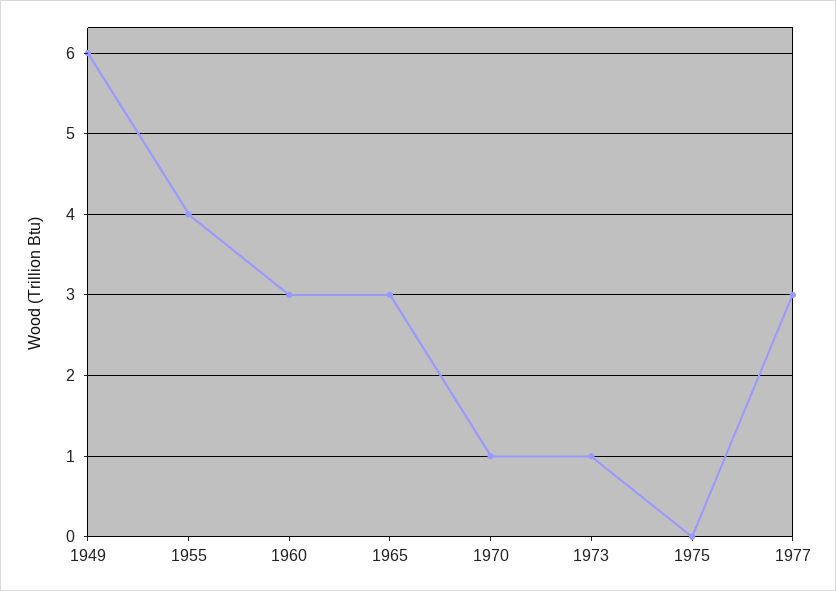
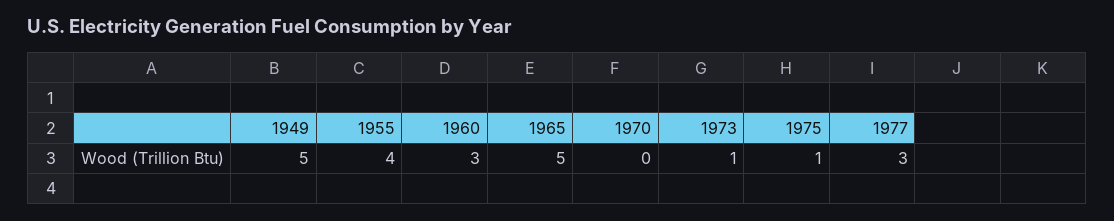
  {
-   "1949": 6,
+   "1949": 5,
    "1955": 4,
    "1960": 3,
-   "1965": 3,
+   "1965": 5,
-   "1970": 1,
+   "1970": 0,
    "1973": 1,
-   "1975": 0,
+   "1975": 1,
    "1977": 3
  }

